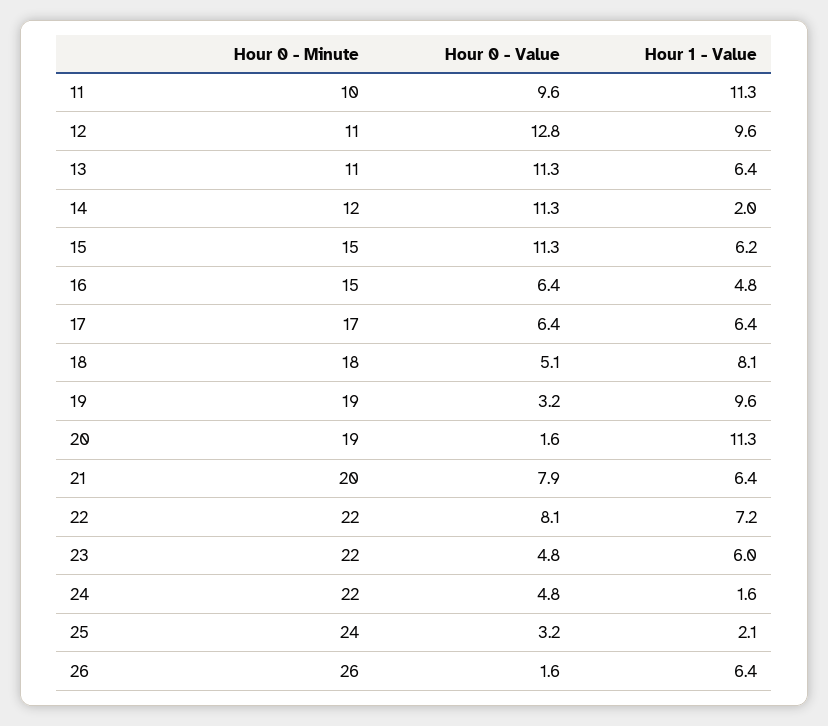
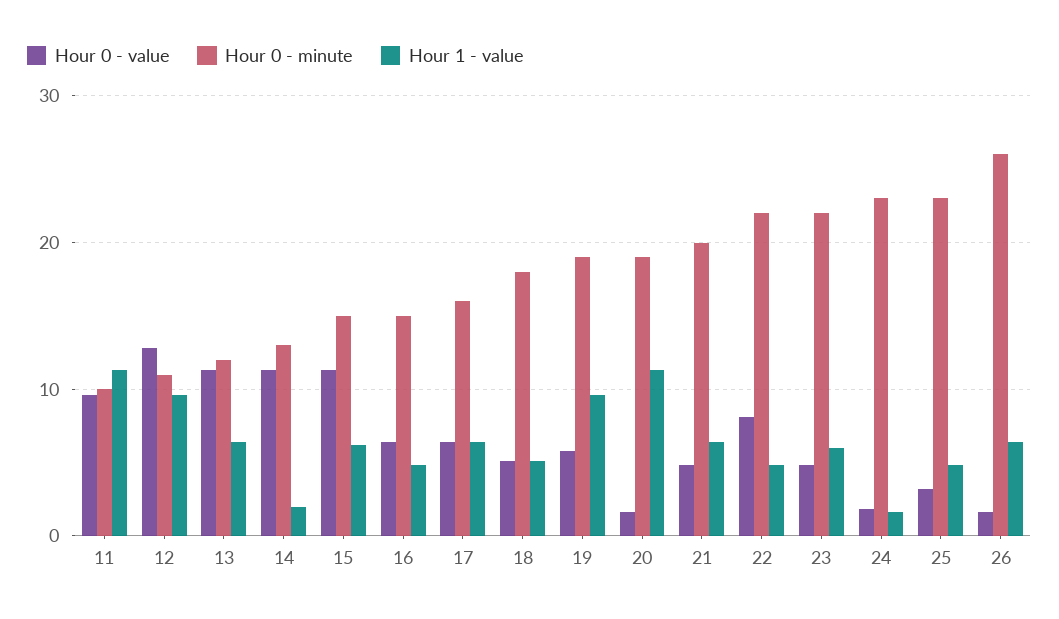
  {
    "Hour 0 - Minute": {
      "11": 10,
      "12": 11,
-     "13": 11,
+     "13": 12,
-     "14": 12,
+     "14": 13,
      "15": 15,
      "16": 15,
-     "17": 17,
+     "17": 16,
      "18": 18,
      "19": 19,
      "20": 19,
      "21": 20,
      "22": 22,
      "23": 22,
-     "24": 22,
+     "24": 23,
-     "25": 24,
+     "25": 23,
      "26": 26
    },
    "Hour 0 - Value": {
      "11": 9.6,
      "12": 12.8,
      "13": 11.3,
      "14": 11.3,
      "15": 11.3,
      "16": 6.4,
      "17": 6.4,
      "18": 5.1,
-     "19": 3.2,
+     "19": 6,
      "20": 1.6,
-     "21": 7.9,
+     "21": 5,
      "22": 8.1,
      "23": 4.8,
-     "24": 4.8,
+     "24": 2,
      "25": 3.2,
      "26": 1.6
    },
    "Hour 1 - Value": {
      "11": 11.3,
      "12": 9.6,
      "13": 6.4,
      "14": 2,
      "15": 6.2,
      "16": 4.8,
      "17": 6.4,
-     "18": 8.1,
+     "18": 5,
      "19": 9.6,
      "20": 11.3,
      "21": 6.4,
-     "22": 7.2,
+     "22": 5,
      "23": 6,
      "24": 1.6,
-     "25": 2.1,
+     "25": 5,
      "26": 6.4
    }
  }

